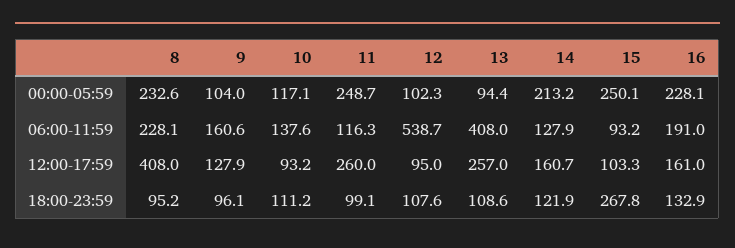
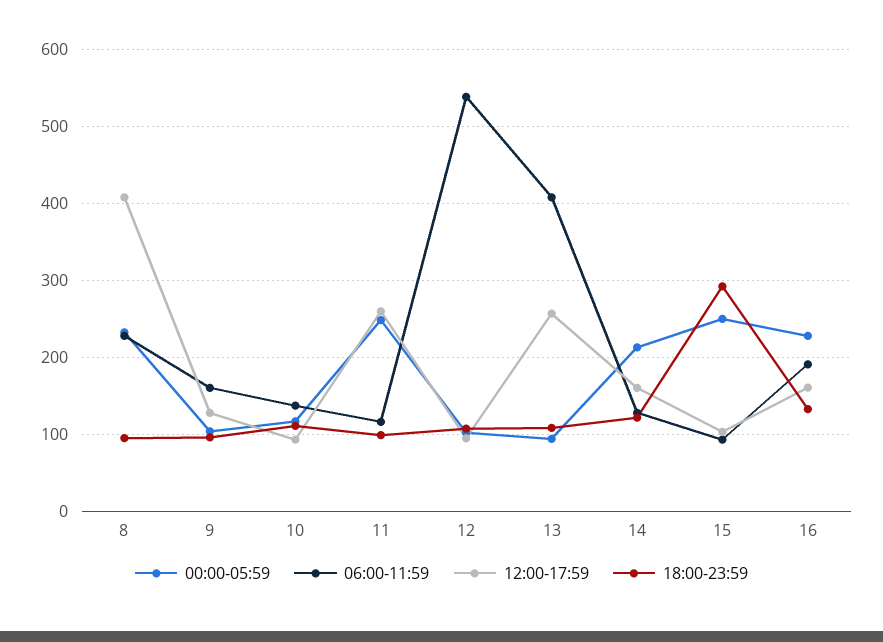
  {
    "00:00-05:59": {
      "8": 232.6,
      "9": 104,
      "10": 117.1,
      "11": 248.7,
      "12": 102.3,
      "13": 94.4,
      "14": 213.2,
      "15": 250.1,
      "16": 228.1
    },
    "06:00-11:59": {
      "8": 228.1,
      "9": 160.6,
      "10": 137.6,
      "11": 116.3,
      "12": 538.7,
      "13": 408,
      "14": 127.9,
      "15": 93.2,
      "16": 191
    },
    "12:00-17:59": {
      "8": 408,
      "9": 127.9,
      "10": 93.2,
      "11": 260,
      "12": 95,
      "13": 257,
      "14": 160.7,
      "15": 103.3,
      "16": 161
    },
    "18:00-23:59": {
      "8": 95.2,
      "9": 96.1,
      "10": 111.2,
      "11": 99.1,
      "12": 107.6,
      "13": 108.6,
      "14": 121.9,
-     "15": 267.8,
+     "15": 290,
      "16": 132.9
    }
  }

